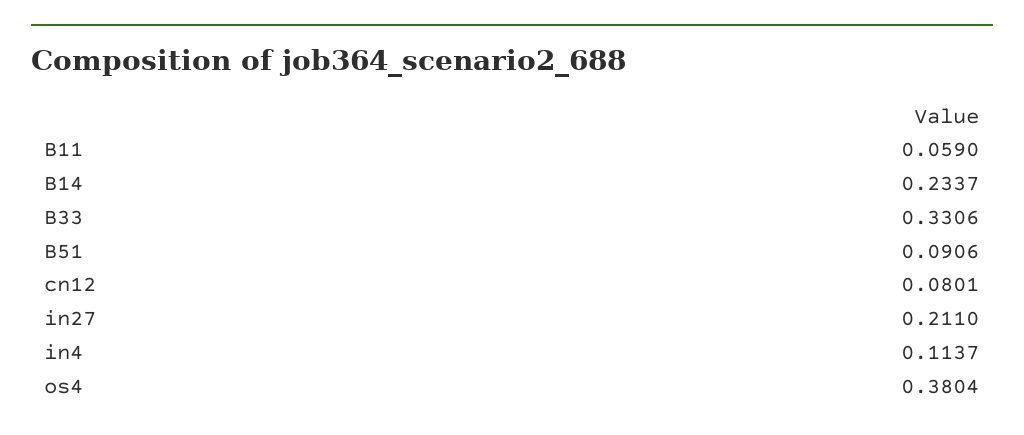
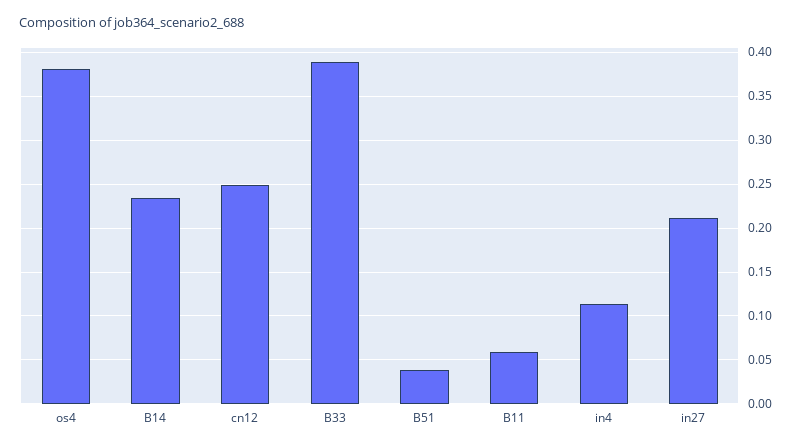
  {
    "B11": 0.059,
    "B14": 0.2337,
-   "B33": 0.3306,
+   "B33": 0.39,
-   "B51": 0.0906,
+   "B51": 0.04,
-   "cn12": 0.0801,
+   "cn12": 0.25,
    "in27": 0.211,
    "in4": 0.1137,
    "os4": 0.3804
  }

